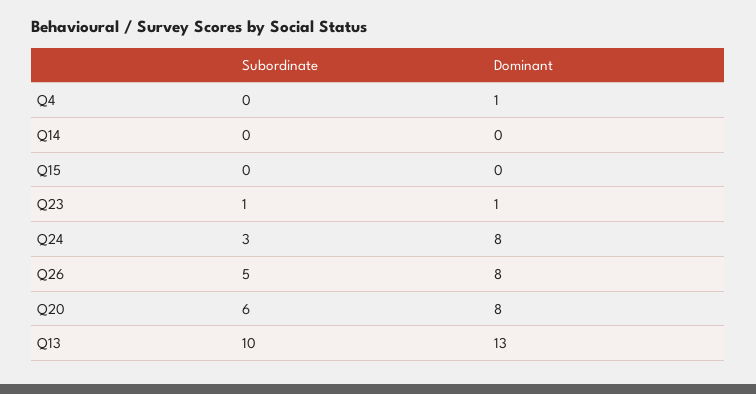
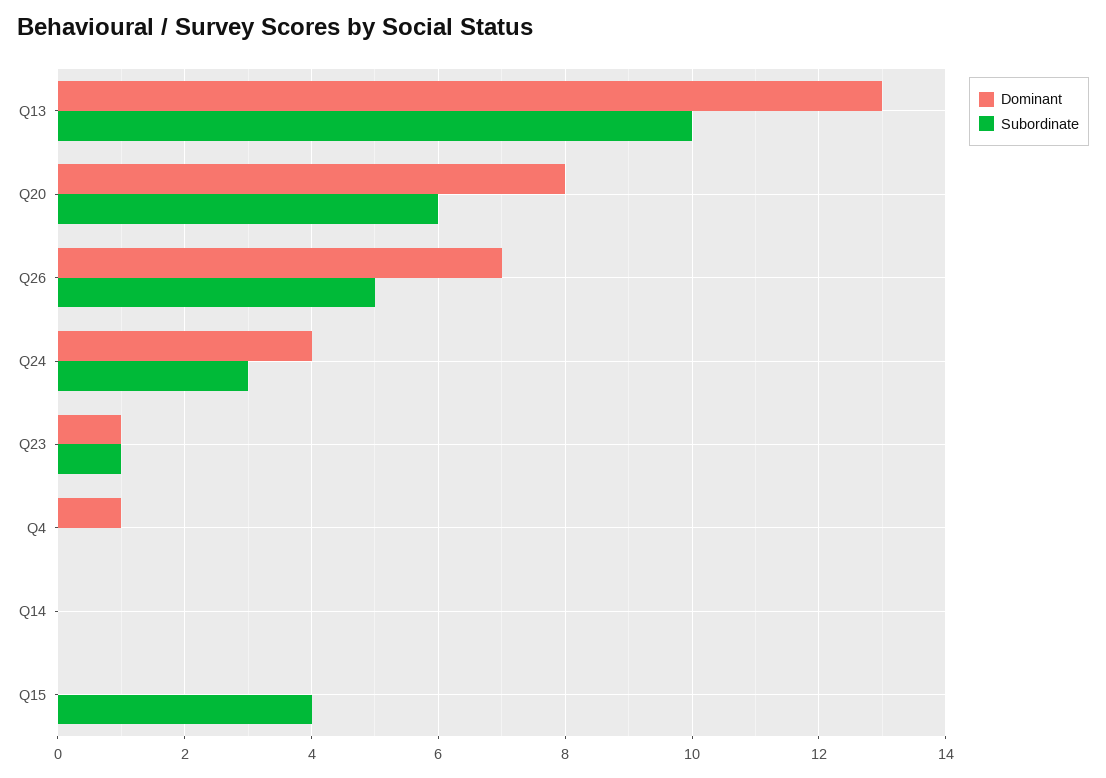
  {
    "Subordinate": {
      "Q4": 0,
      "Q14": 0,
-     "Q15": 0,
+     "Q15": 4,
      "Q23": 1,
      "Q24": 3,
      "Q26": 5,
      "Q20": 6,
      "Q13": 10
    },
    "Dominant": {
      "Q4": 1,
      "Q14": 0,
      "Q15": 0,
      "Q23": 1,
-     "Q24": 8,
+     "Q24": 4,
-     "Q26": 8,
+     "Q26": 7,
      "Q20": 8,
      "Q13": 13
    }
  }

